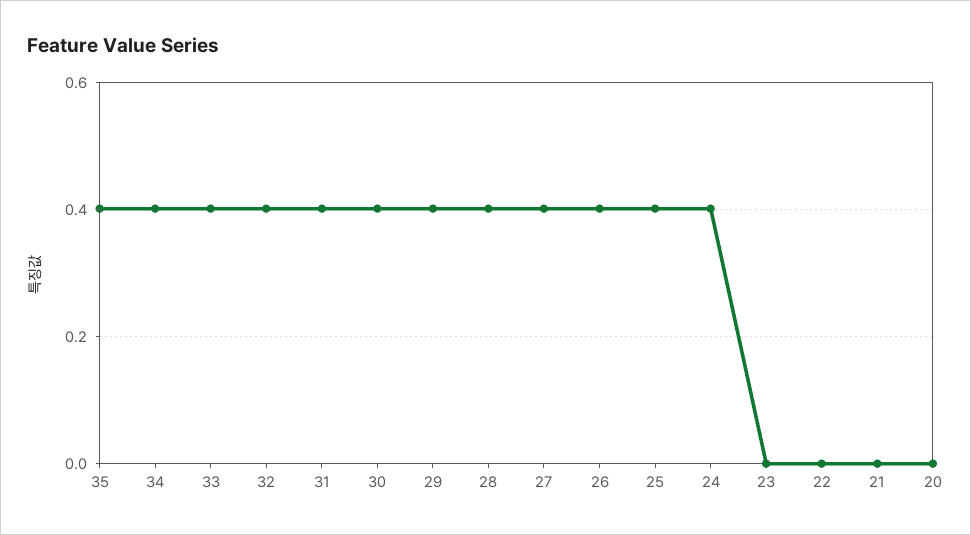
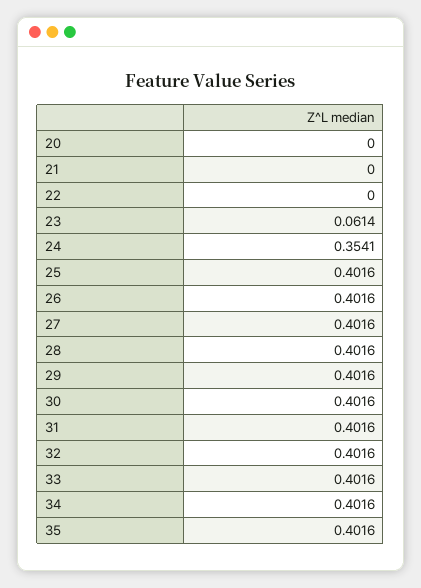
  {
    "35": 0.4016,
    "34": 0.4016,
    "33": 0.4016,
    "32": 0.4016,
    "31": 0.4016,
    "30": 0.4016,
    "29": 0.4016,
    "28": 0.4016,
    "27": 0.4016,
    "26": 0.4016,
    "25": 0.4016,
-   "24": 0.4,
+   "24": 0.3541,
-   "23": 0,
+   "23": 0.0614,
    "22": 0,
    "21": 0,
    "20": 0
  }

